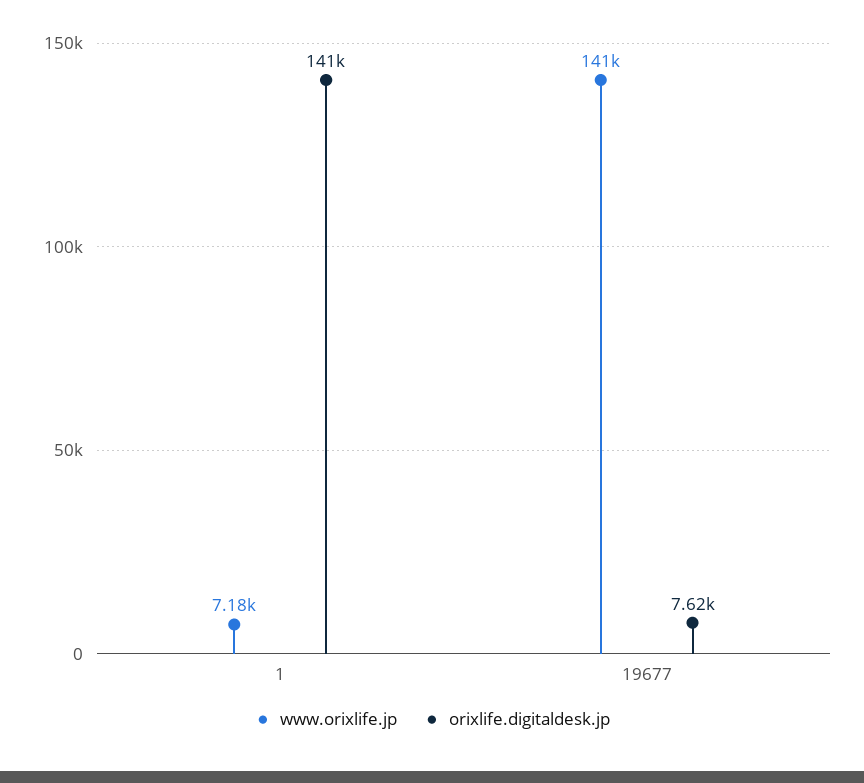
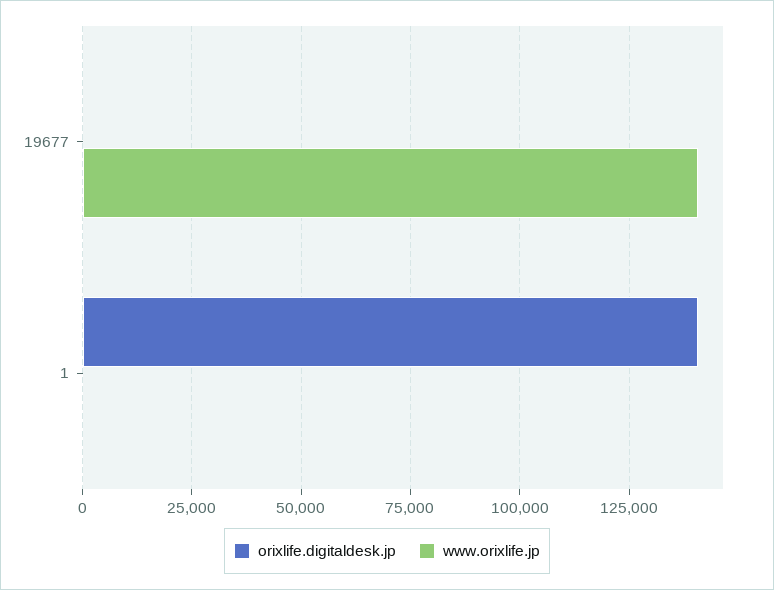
  {
    "www.orixlife.jp": {
-     "1": 7180,
+     "1": 0,
      "19677": 141000
    },
    "orixlife.digitaldesk.jp": {
      "1": 141000,
-     "19677": 7620
+     "19677": 0
    }
  }

